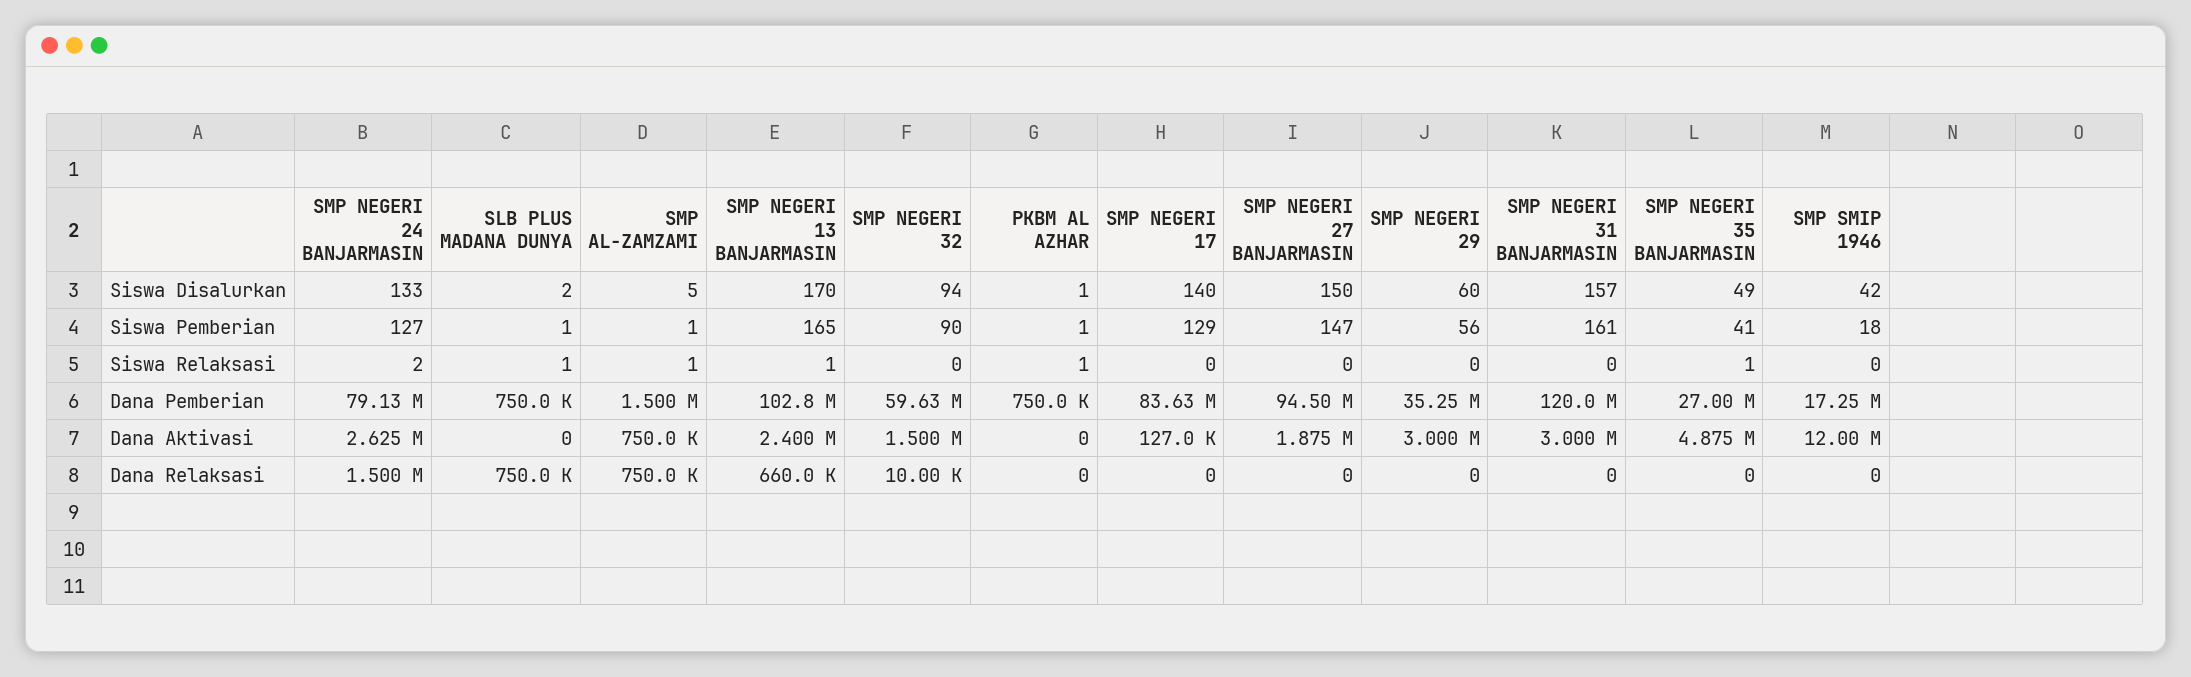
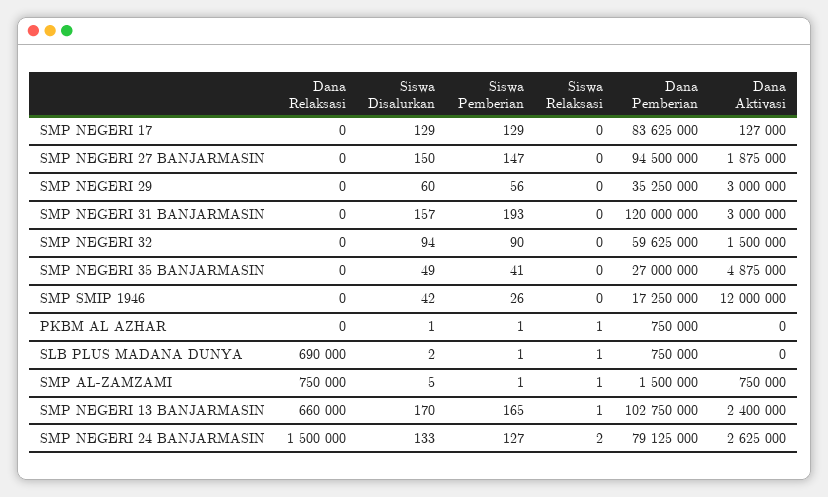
  {
    "SMP NEGERI 24 BANJARMASIN": {
      "Siswa Disalurkan": 133,
      "Siswa Pemberian": 127,
      "Siswa Relaksasi": 2,
      "Dana Pemberian": 79125000,
      "Dana Aktivasi": 2625000,
      "Dana Relaksasi": 1500000
    },
    "SLB PLUS MADANA DUNYA": {
      "Siswa Disalurkan": 2,
      "Siswa Pemberian": 1,
      "Siswa Relaksasi": 1,
      "Dana Pemberian": 750000,
      "Dana Aktivasi": 0,
-     "Dana Relaksasi": 750000
+     "Dana Relaksasi": 690000
    },
    "SMP AL-ZAMZAMI": {
      "Siswa Disalurkan": 5,
      "Siswa Pemberian": 1,
      "Siswa Relaksasi": 1,
      "Dana Pemberian": 1500000,
      "Dana Aktivasi": 750000,
      "Dana Relaksasi": 750000
    },
    "SMP NEGERI 13 BANJARMASIN": {
      "Siswa Disalurkan": 170,
      "Siswa Pemberian": 165,
      "Siswa Relaksasi": 1,
      "Dana Pemberian": 102750000,
      "Dana Aktivasi": 2400000,
      "Dana Relaksasi": 660000
    },
    "SMP NEGERI 32": {
      "Siswa Disalurkan": 94,
      "Siswa Pemberian": 90,
      "Siswa Relaksasi": 0,
      "Dana Pemberian": 59625000,
      "Dana Aktivasi": 1500000,
-     "Dana Relaksasi": 10000
+     "Dana Relaksasi": 0
    },
    "PKBM AL AZHAR": {
      "Siswa Disalurkan": 1,
      "Siswa Pemberian": 1,
      "Siswa Relaksasi": 1,
      "Dana Pemberian": 750000,
      "Dana Aktivasi": 0,
      "Dana Relaksasi": 0
    },
    "SMP NEGERI 17": {
-     "Siswa Disalurkan": 140,
+     "Siswa Disalurkan": 129,
      "Siswa Pemberian": 129,
      "Siswa Relaksasi": 0,
      "Dana Pemberian": 83625000,
      "Dana Aktivasi": 127000,
      "Dana Relaksasi": 0
    },
    "SMP NEGERI 27 BANJARMASIN": {
      "Siswa Disalurkan": 150,
      "Siswa Pemberian": 147,
      "Siswa Relaksasi": 0,
      "Dana Pemberian": 94500000,
      "Dana Aktivasi": 1875000,
      "Dana Relaksasi": 0
    },
    "SMP NEGERI 29": {
      "Siswa Disalurkan": 60,
      "Siswa Pemberian": 56,
      "Siswa Relaksasi": 0,
      "Dana Pemberian": 35250000,
      "Dana Aktivasi": 3000000,
      "Dana Relaksasi": 0
    },
    "SMP NEGERI 31 BANJARMASIN": {
      "Siswa Disalurkan": 157,
-     "Siswa Pemberian": 161,
+     "Siswa Pemberian": 193,
      "Siswa Relaksasi": 0,
      "Dana Pemberian": 120000000,
      "Dana Aktivasi": 3000000,
      "Dana Relaksasi": 0
    },
    "SMP NEGERI 35 BANJARMASIN": {
      "Siswa Disalurkan": 49,
      "Siswa Pemberian": 41,
-     "Siswa Relaksasi": 1,
+     "Siswa Relaksasi": 0,
      "Dana Pemberian": 27000000,
      "Dana Aktivasi": 4875000,
      "Dana Relaksasi": 0
    },
    "SMP SMIP 1946": {
      "Siswa Disalurkan": 42,
-     "Siswa Pemberian": 18,
+     "Siswa Pemberian": 26,
      "Siswa Relaksasi": 0,
      "Dana Pemberian": 17250000,
      "Dana Aktivasi": 12000000,
      "Dana Relaksasi": 0
    }
  }

